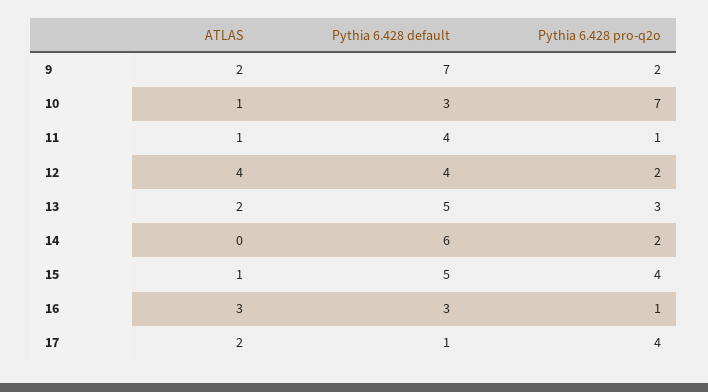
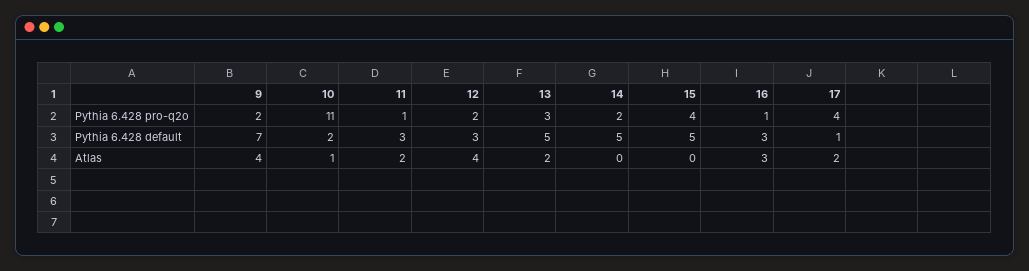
  {
    "ATLAS": {
-     "9": 2,
+     "9": 4,
      "10": 1,
-     "11": 1,
+     "11": 2,
      "12": 4,
      "13": 2,
      "14": 0,
-     "15": 1,
+     "15": 0,
      "16": 3,
      "17": 2
    },
    "Pythia 6.428 default": {
      "9": 7,
-     "10": 3,
+     "10": 2,
-     "11": 4,
+     "11": 3,
-     "12": 4,
+     "12": 3,
      "13": 5,
-     "14": 6,
+     "14": 5,
      "15": 5,
      "16": 3,
      "17": 1
    },
    "Pythia 6.428 pro-q2o": {
      "9": 2,
-     "10": 7,
+     "10": 11,
      "11": 1,
      "12": 2,
      "13": 3,
      "14": 2,
      "15": 4,
      "16": 1,
      "17": 4
    }
  }

